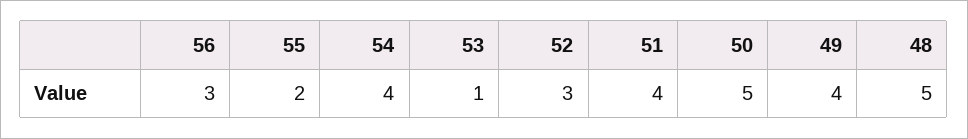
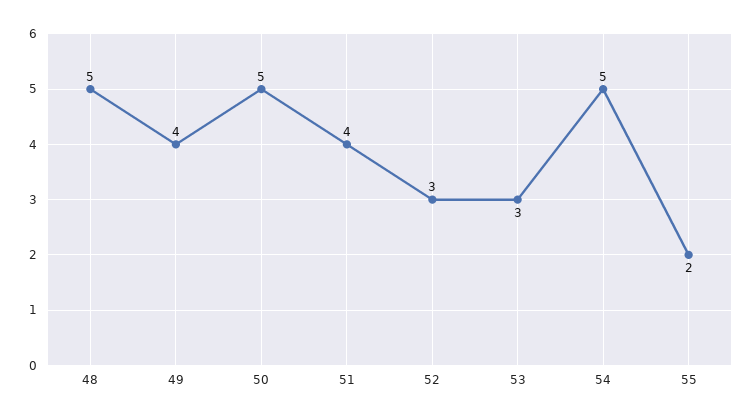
  {
-   "56": 3,
    "55": 2,
-   "54": 4,
+   "54": 5,
-   "53": 1,
+   "53": 3,
    "52": 3,
    "51": 4,
    "50": 5,
    "49": 4,
    "48": 5
  }

